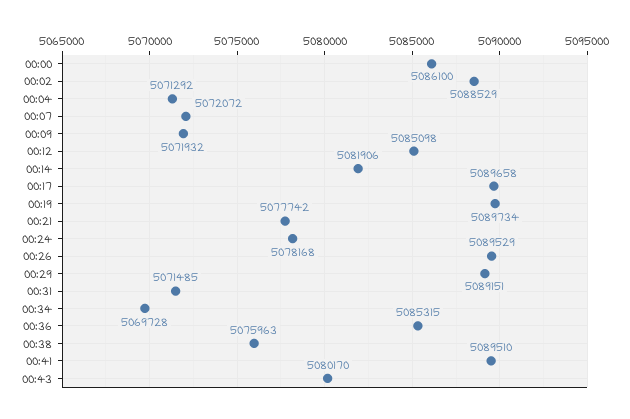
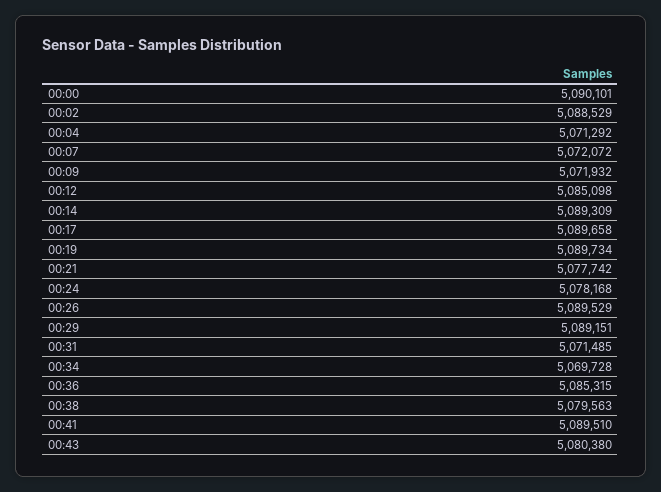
  {
-   "00:00": 5086100,
+   "00:00": 5090101,
    "00:02": 5088529,
    "00:04": 5071292,
    "00:07": 5072072,
    "00:09": 5071932,
    "00:12": 5085098,
-   "00:14": 5081906,
+   "00:14": 5089309,
    "00:17": 5089658,
    "00:19": 5089734,
    "00:21": 5077742,
    "00:24": 5078168,
    "00:26": 5089529,
    "00:29": 5089151,
    "00:31": 5071485,
    "00:34": 5069728,
    "00:36": 5085315,
-   "00:38": 5075963,
+   "00:38": 5079563,
    "00:41": 5089510,
-   "00:43": 5080170
+   "00:43": 5080380
  }

